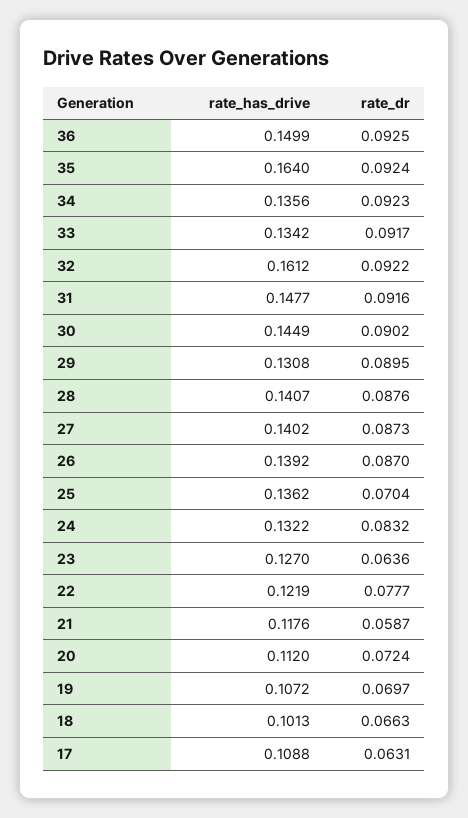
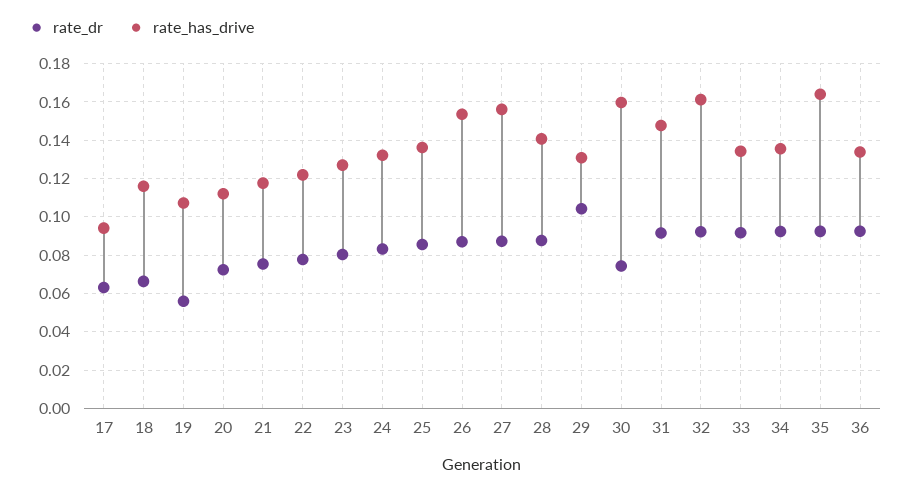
  {
    "rate_has_drive": {
-     "36": 0.1499,
+     "36": 0.135,
      "35": 0.164,
      "34": 0.1356,
      "33": 0.1342,
      "32": 0.1612,
      "31": 0.1477,
-     "30": 0.1449,
+     "30": 0.16,
      "29": 0.1308,
      "28": 0.1407,
-     "27": 0.1402,
+     "27": 0.155,
-     "26": 0.1392,
+     "26": 0.155,
      "25": 0.1362,
      "24": 0.1322,
      "23": 0.127,
      "22": 0.1219,
      "21": 0.1176,
      "20": 0.112,
      "19": 0.1072,
-     "18": 0.1013,
+     "18": 0.115,
-     "17": 0.1088
+     "17": 0.095
    },
    "rate_dr": {
      "36": 0.0925,
      "35": 0.0924,
      "34": 0.0923,
      "33": 0.0917,
      "32": 0.0922,
      "31": 0.0916,
-     "30": 0.0902,
+     "30": 0.075,
-     "29": 0.0895,
+     "29": 0.105,
      "28": 0.0876,
      "27": 0.0873,
      "26": 0.087,
-     "25": 0.0704,
+     "25": 0.085,
      "24": 0.0832,
-     "23": 0.0636,
+     "23": 0.08,
      "22": 0.0777,
-     "21": 0.0587,
+     "21": 0.075,
      "20": 0.0724,
-     "19": 0.0697,
+     "19": 0.055,
      "18": 0.0663,
      "17": 0.0631
    }
  }

